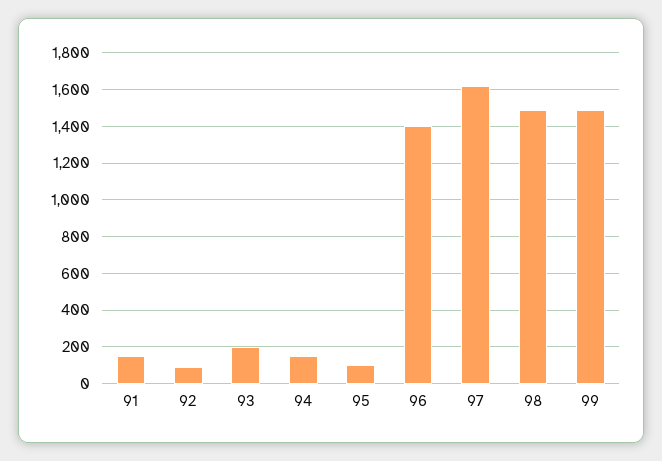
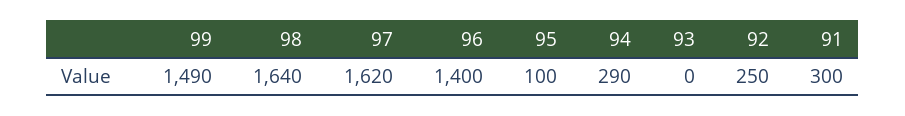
  {
-   "91": 150,
+   "91": 300,
-   "92": 100,
+   "92": 250,
-   "93": 200,
+   "93": 0,
-   "94": 150,
+   "94": 290,
    "95": 100,
    "96": 1400,
    "97": 1620,
-   "98": 1500,
+   "98": 1640,
    "99": 1490
  }

